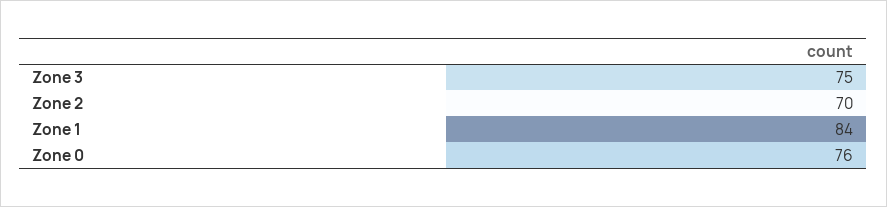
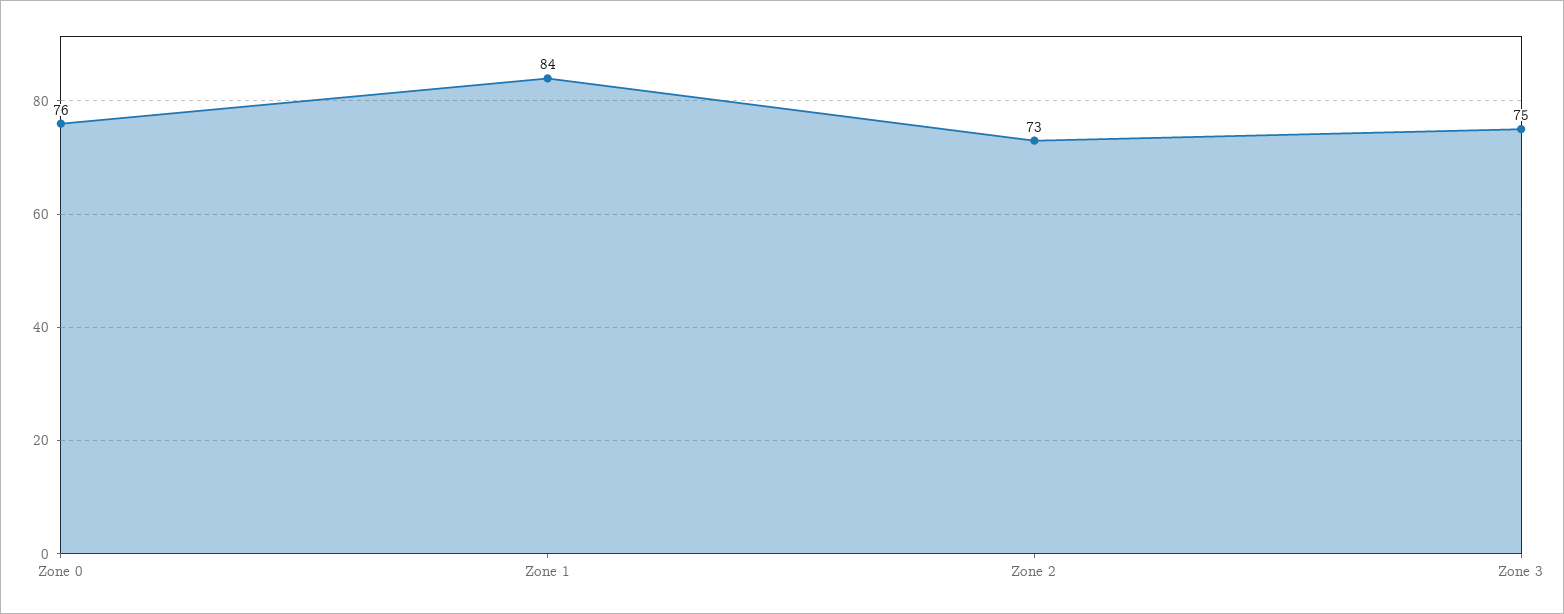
  {
    "Zone 3": 75,
-   "Zone 2": 70,
+   "Zone 2": 73,
    "Zone 1": 84,
    "Zone 0": 76
  }

